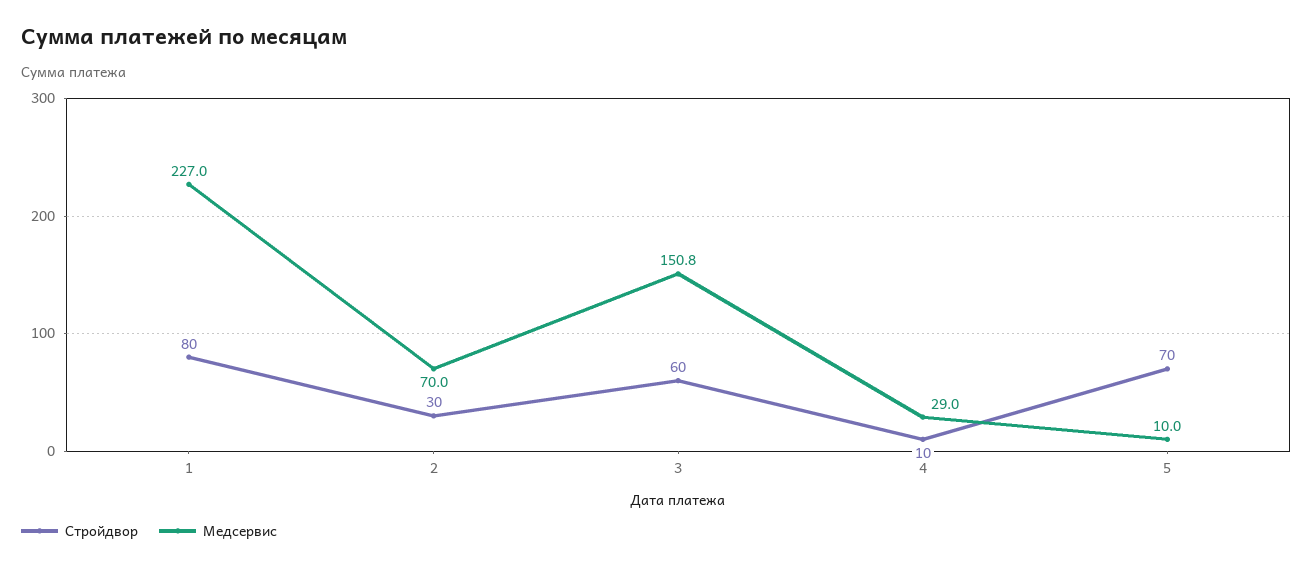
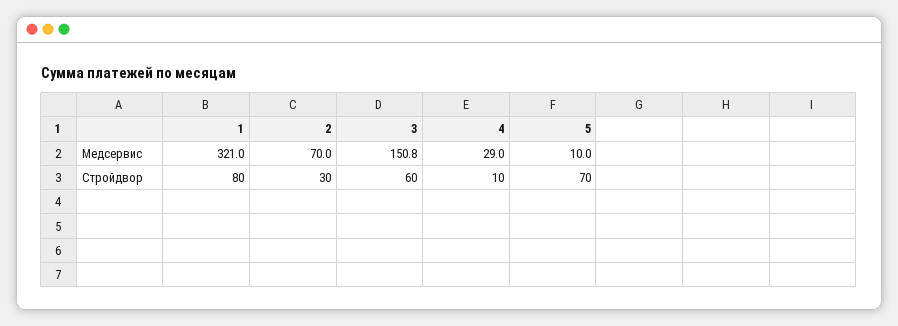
  {
    "Стройдвор": {
      "1": 80,
      "2": 30,
      "3": 60,
      "4": 10,
      "5": 70
    },
    "Медсервис": {
-     "1": 227,
+     "1": 321,
      "2": 70,
      "3": 150.8,
      "4": 29,
      "5": 10
    }
  }

